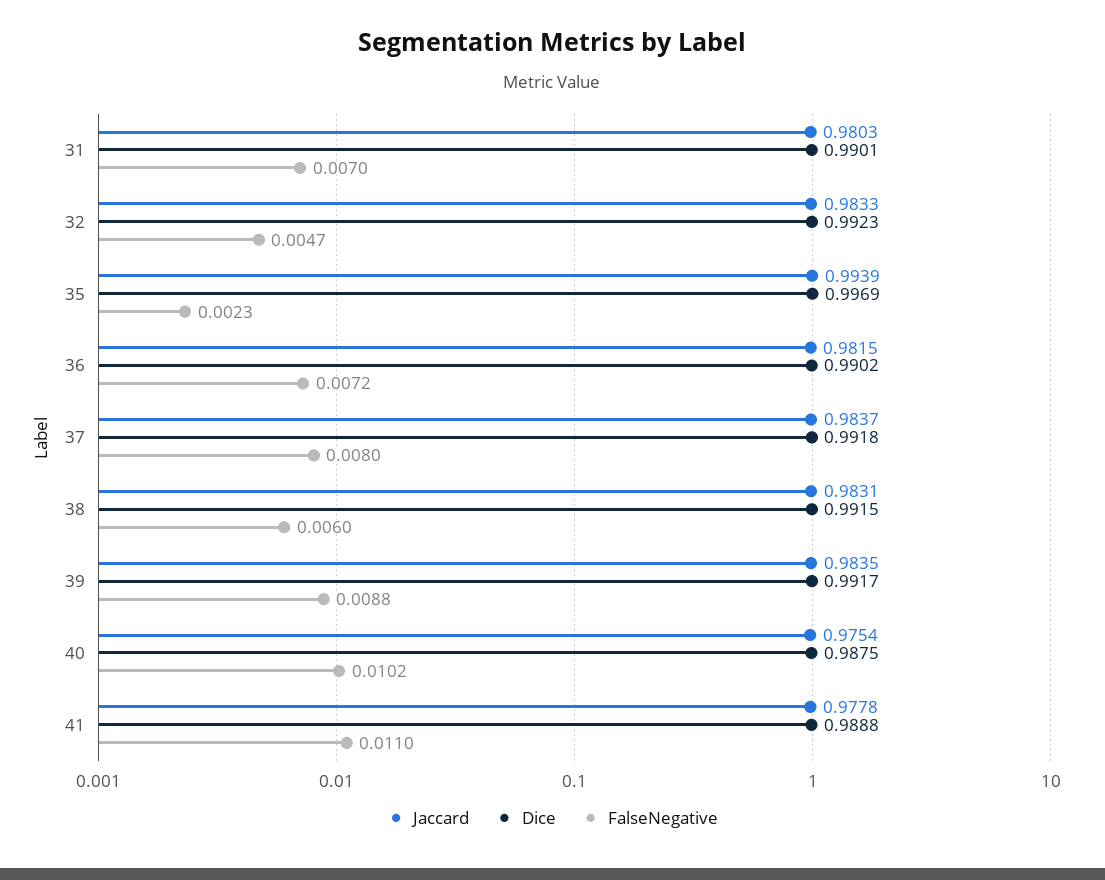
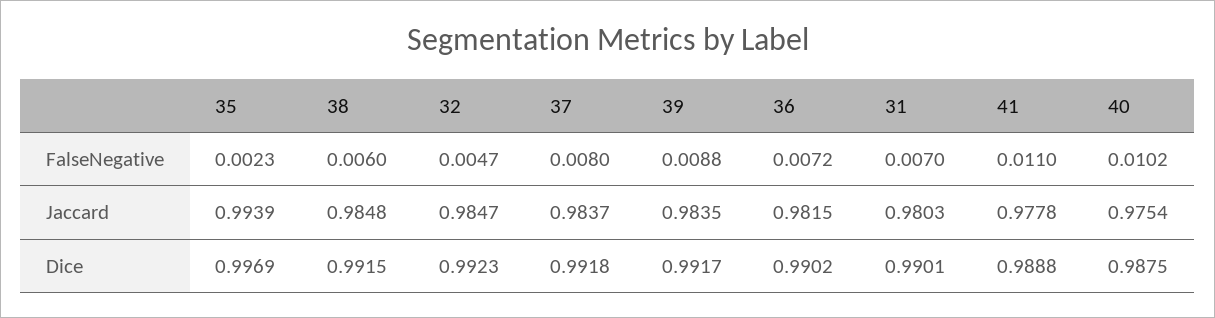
  {
    "Jaccard": {
      "31": 0.9803,
-     "32": 0.9833,
+     "32": 0.9847,
      "35": 0.9939,
      "36": 0.9815,
      "37": 0.9837,
-     "38": 0.9831,
+     "38": 0.9848,
      "39": 0.9835,
      "40": 0.9754,
      "41": 0.9778
    },
    "Dice": {
      "31": 0.9901,
      "32": 0.9923,
      "35": 0.9969,
      "36": 0.9902,
      "37": 0.9918,
      "38": 0.9915,
      "39": 0.9917,
      "40": 0.9875,
      "41": 0.9888
    },
    "FalseNegative": {
      "31": 0.007,
      "32": 0.0047,
      "35": 0.0023,
      "36": 0.0072,
      "37": 0.008,
      "38": 0.006,
      "39": 0.0088,
      "40": 0.0102,
      "41": 0.011
    }
  }

